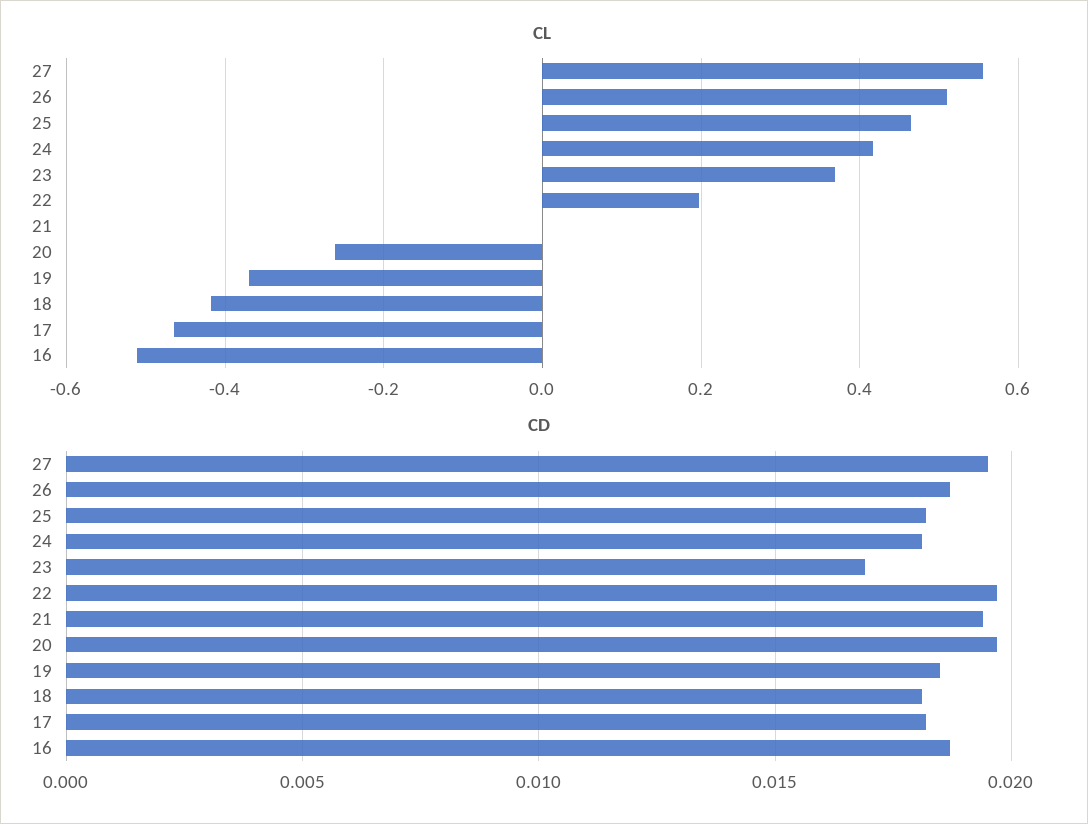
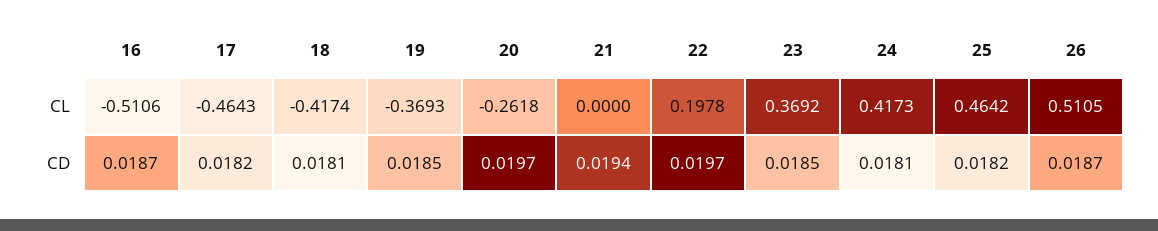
  {
    "CL": {
-     "27": 0.56,
      "26": 0.5105,
      "25": 0.4642,
      "24": 0.4173,
      "23": 0.3692,
      "22": 0.1978,
      "21": 0,
      "20": -0.2618,
      "19": -0.3693,
      "18": -0.4174,
      "17": -0.4643,
      "16": -0.5106
    },
    "CD": {
-     "27": 0.0195,
      "26": 0.0187,
      "25": 0.0182,
      "24": 0.0181,
-     "23": 0.017,
+     "23": 0.0185,
      "22": 0.0197,
      "21": 0.0194,
      "20": 0.0197,
      "19": 0.0185,
      "18": 0.0181,
      "17": 0.0182,
      "16": 0.0187
    }
  }

